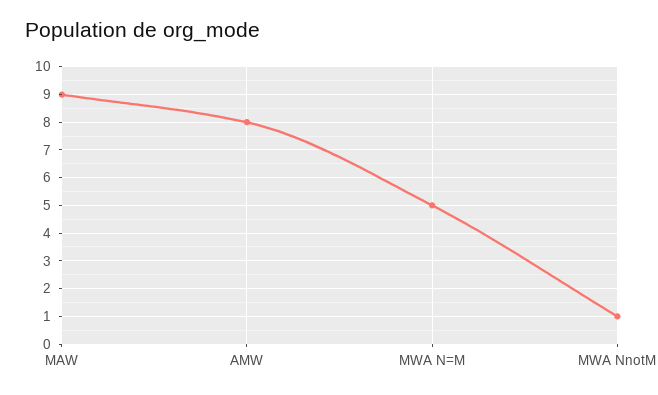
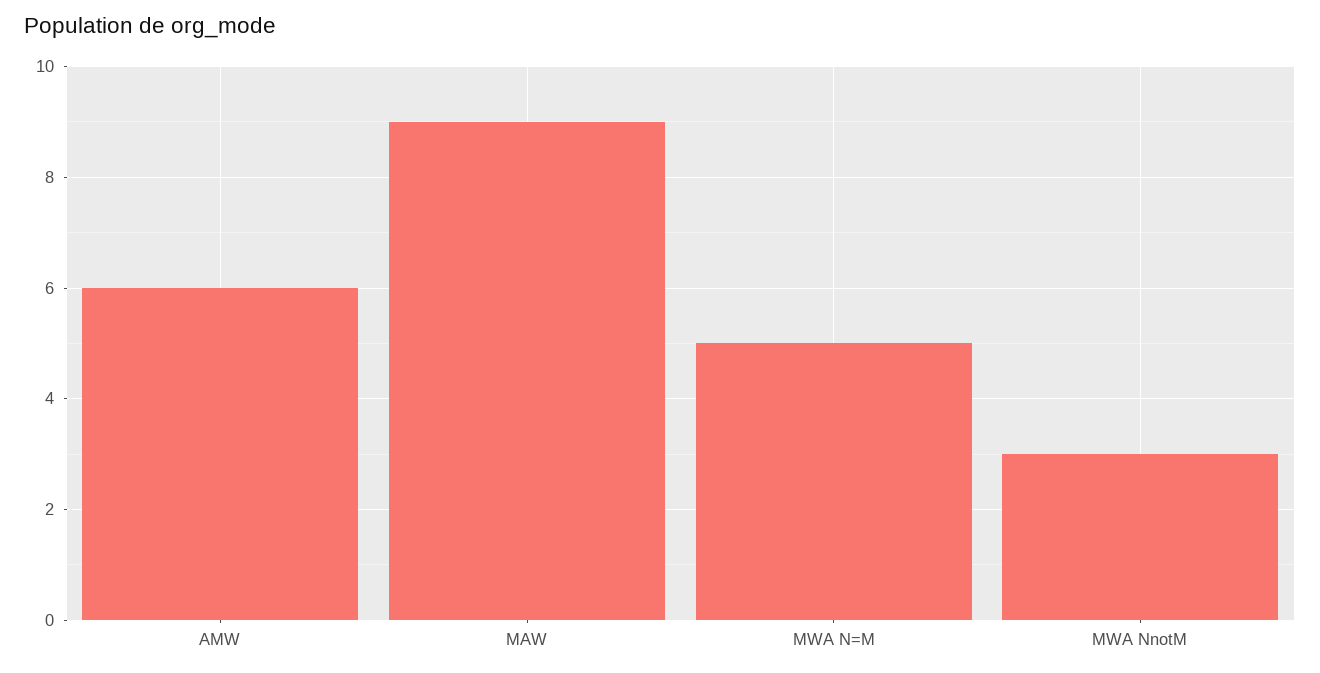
  {
    "MAW": 9,
-   "AMW": 8,
+   "AMW": 6,
    "MWA N=M": 5,
-   "MWA NnotM": 1
+   "MWA NnotM": 3
  }

